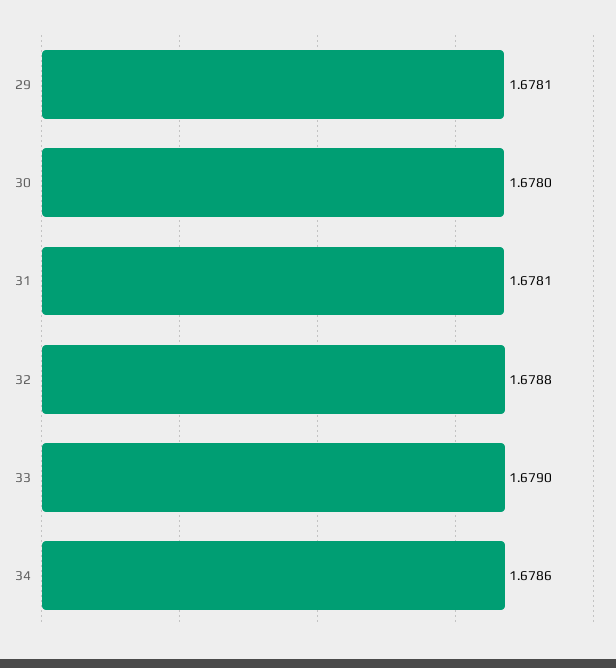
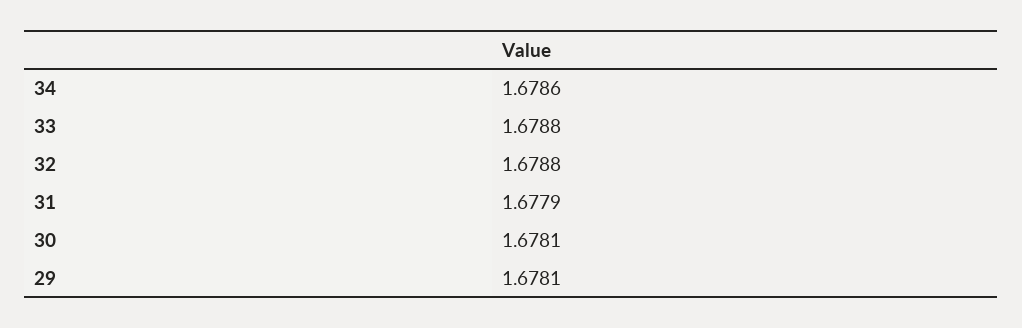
  {
    "29": 1.6781,
-   "30": 1.678,
+   "30": 1.6781,
-   "31": 1.6781,
+   "31": 1.6779,
    "32": 1.6788,
-   "33": 1.679,
+   "33": 1.6788,
    "34": 1.6786
  }

